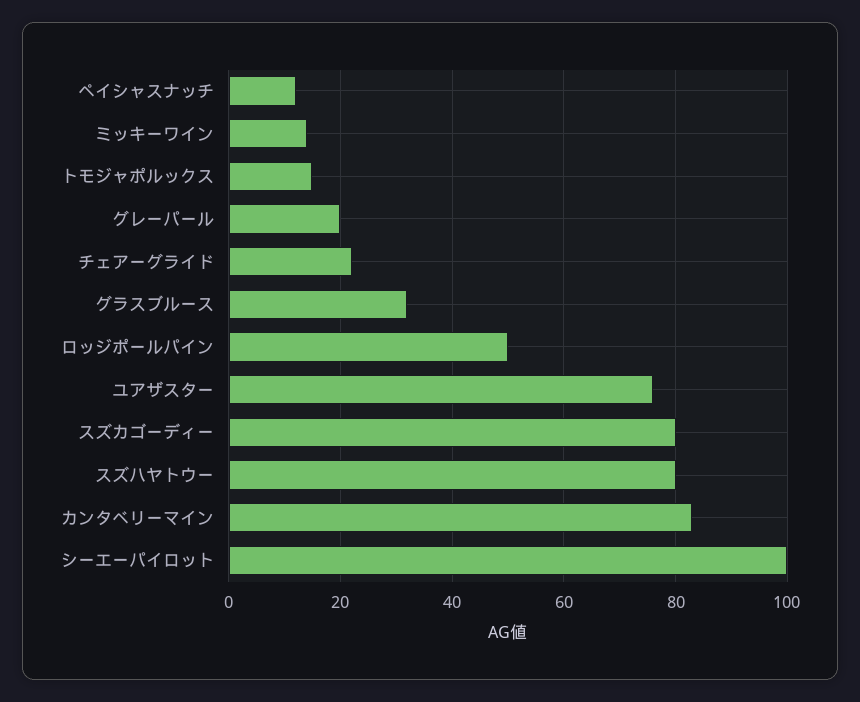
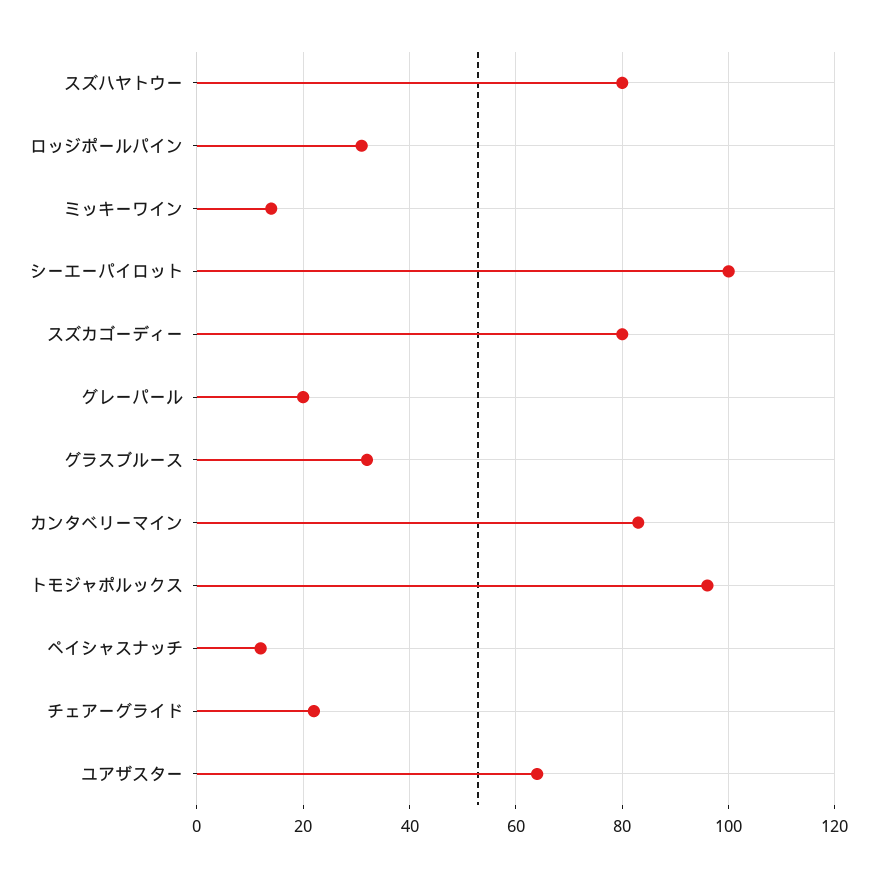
  {
    "ペイシャスナッチ": 10,
    "ミッキーワイン": 15,
-   "トモジャポルックス": 15,
+   "トモジャポルックス": 95,
    "グレーパール": 20,
    "チェアーグライド": 20,
    "グラスブルース": 30,
-   "ロッジポールパイン": 50,
+   "ロッジポールパイン": 30,
-   "ユアザスター": 75,
+   "ユアザスター": 65,
    "スズカゴーディー": 80,
    "スズハヤトウー": 80,
    "カンタベリーマイン": 85,
    "シーエーパイロット": 100
  }

